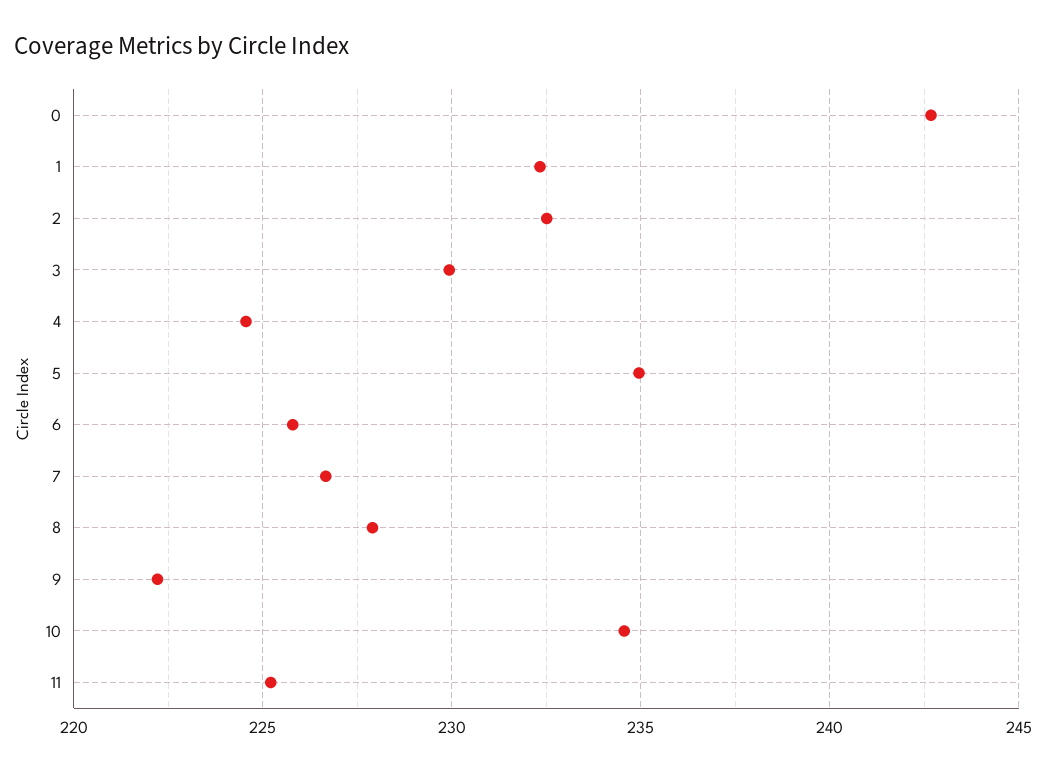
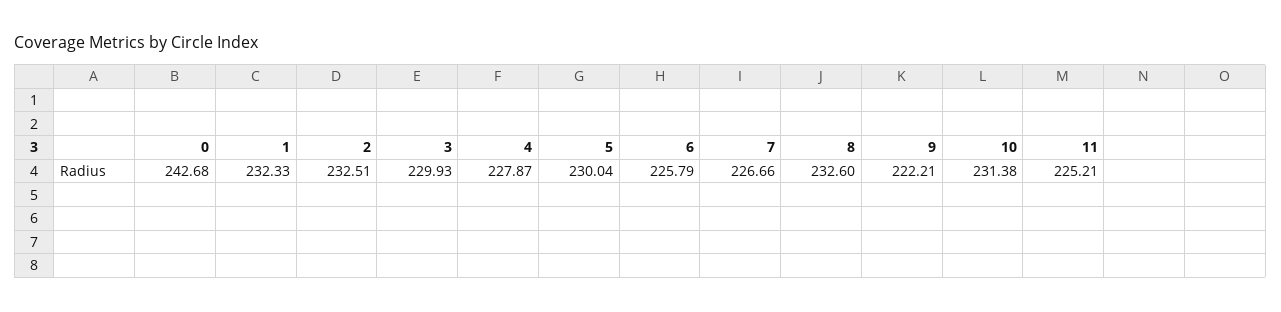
  {
    "0": 242.68,
    "1": 232.33,
    "2": 232.51,
    "3": 229.93,
-   "4": 224.5,
+   "4": 227.87,
-   "5": 235,
+   "5": 230.04,
    "6": 225.79,
    "7": 226.66,
-   "8": 228,
+   "8": 232.6,
    "9": 222.21,
-   "10": 234.5,
+   "10": 231.38,
    "11": 225.21
  }

